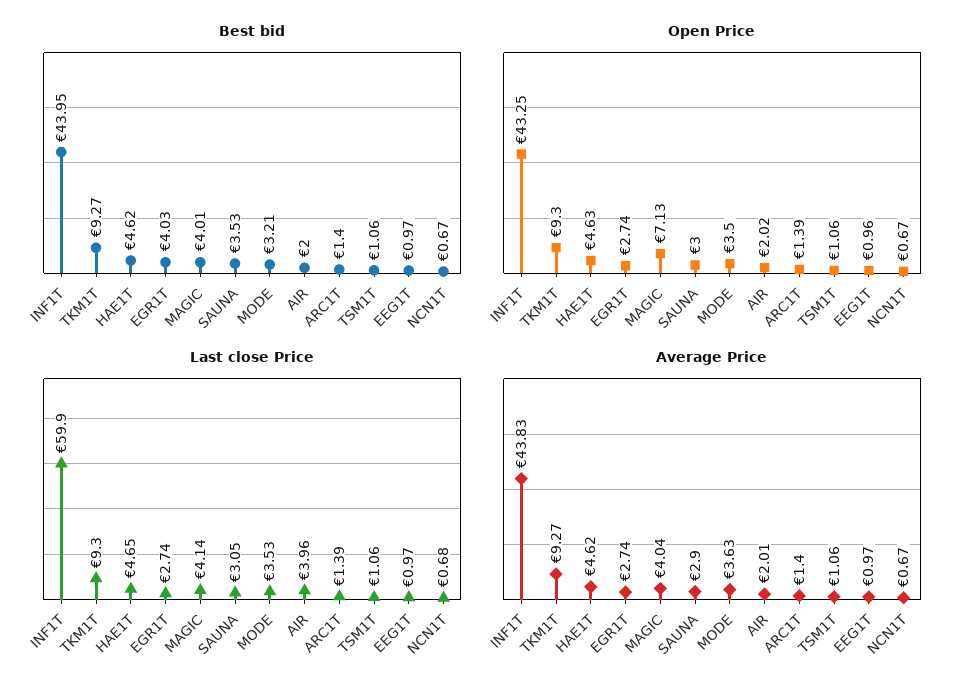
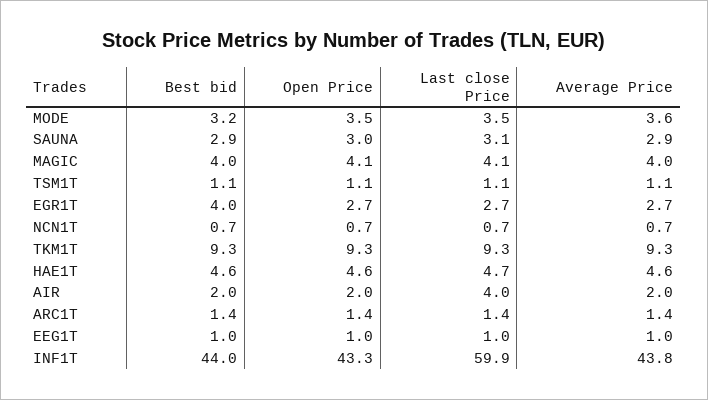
  {
    "Best bid": {
      "INF1T": 43.95,
      "TKM1T": 9.27,
      "HAE1T": 4.62,
      "EGR1T": 4.03,
      "MAGIC": 4.01,
-     "SAUNA": 3.53,
+     "SAUNA": 2.9,
      "MODE": 3.21,
      "AIR": 2,
      "ARC1T": 1.4,
      "TSM1T": 1.06,
      "EEG1T": 0.97,
      "NCN1T": 0.67
    },
    "Open Price": {
      "INF1T": 43.25,
      "TKM1T": 9.3,
      "HAE1T": 4.63,
      "EGR1T": 2.74,
-     "MAGIC": 7.13,
+     "MAGIC": 4.1,
      "SAUNA": 3,
      "MODE": 3.5,
      "AIR": 2.02,
      "ARC1T": 1.39,
      "TSM1T": 1.06,
      "EEG1T": 0.96,
      "NCN1T": 0.67
    },
    "Last close Price": {
      "INF1T": 59.9,
      "TKM1T": 9.3,
      "HAE1T": 4.65,
      "EGR1T": 2.74,
      "MAGIC": 4.14,
      "SAUNA": 3.05,
      "MODE": 3.53,
      "AIR": 3.96,
      "ARC1T": 1.39,
      "TSM1T": 1.06,
      "EEG1T": 0.97,
      "NCN1T": 0.68
    },
    "Average Price": {
      "INF1T": 43.83,
      "TKM1T": 9.27,
      "HAE1T": 4.62,
      "EGR1T": 2.74,
      "MAGIC": 4.04,
      "SAUNA": 2.9,
      "MODE": 3.63,
      "AIR": 2.01,
      "ARC1T": 1.4,
      "TSM1T": 1.06,
      "EEG1T": 0.97,
      "NCN1T": 0.67
    }
  }

